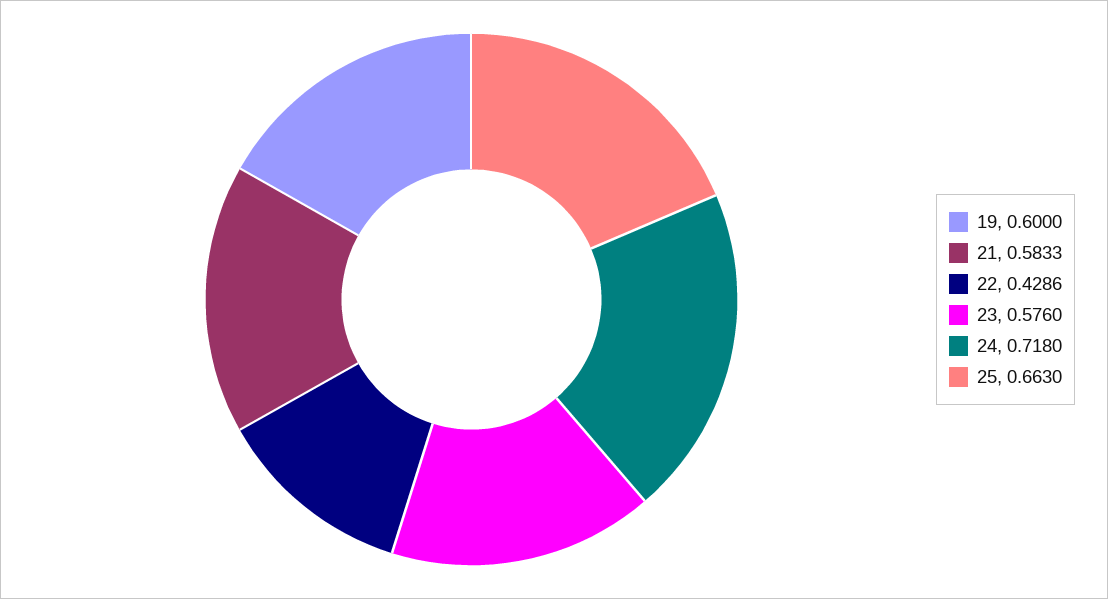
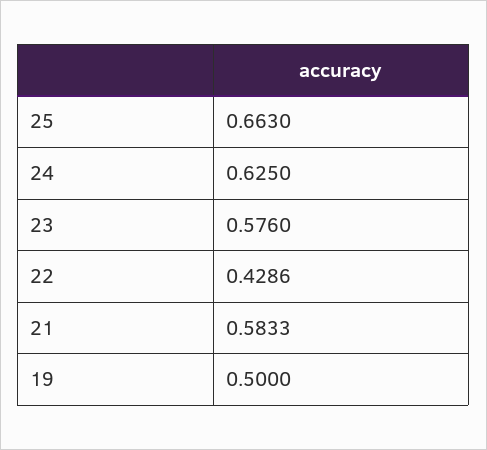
  {
-   "19": 0.6,
+   "19": 0.5,
    "21": 0.5833,
    "22": 0.4286,
    "23": 0.576,
-   "24": 0.718,
+   "24": 0.625,
    "25": 0.663
  }

